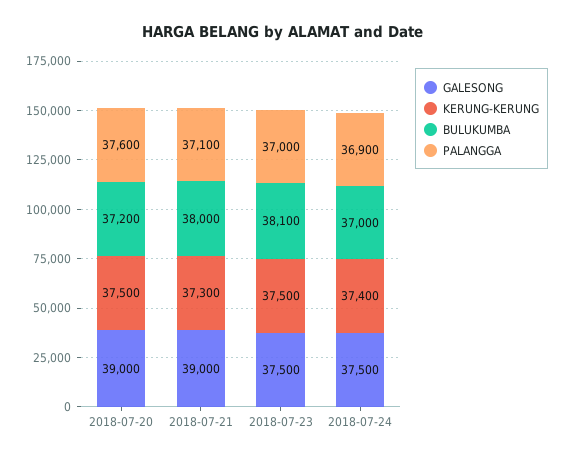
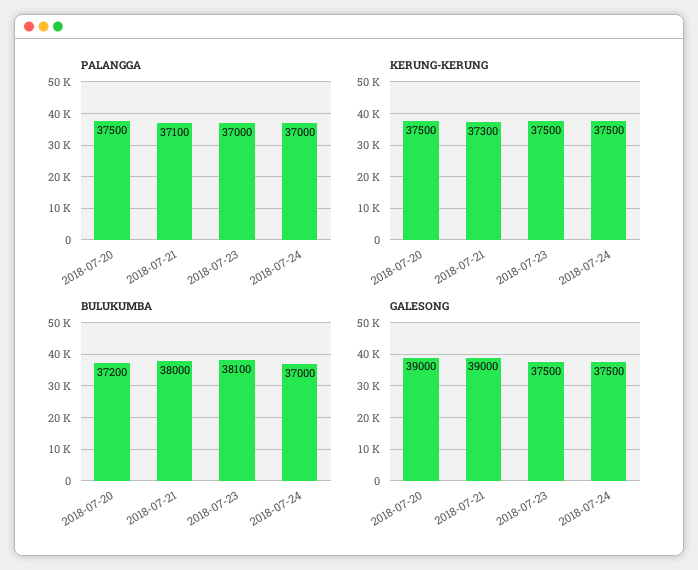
  {
    "GALESONG": {
      "2018-07-20": 39000,
      "2018-07-21": 39000,
      "2018-07-23": 37500,
      "2018-07-24": 37500
    },
    "KERUNG-KERUNG": {
      "2018-07-20": 37500,
      "2018-07-21": 37300,
      "2018-07-23": 37500,
-     "2018-07-24": 37400
+     "2018-07-24": 37500
    },
    "BULUKUMBA": {
      "2018-07-20": 37200,
      "2018-07-21": 38000,
      "2018-07-23": 38100,
      "2018-07-24": 37000
    },
    "PALANGGA": {
-     "2018-07-20": 37600,
+     "2018-07-20": 37500,
      "2018-07-21": 37100,
      "2018-07-23": 37000,
-     "2018-07-24": 36900
+     "2018-07-24": 37000
    }
  }

